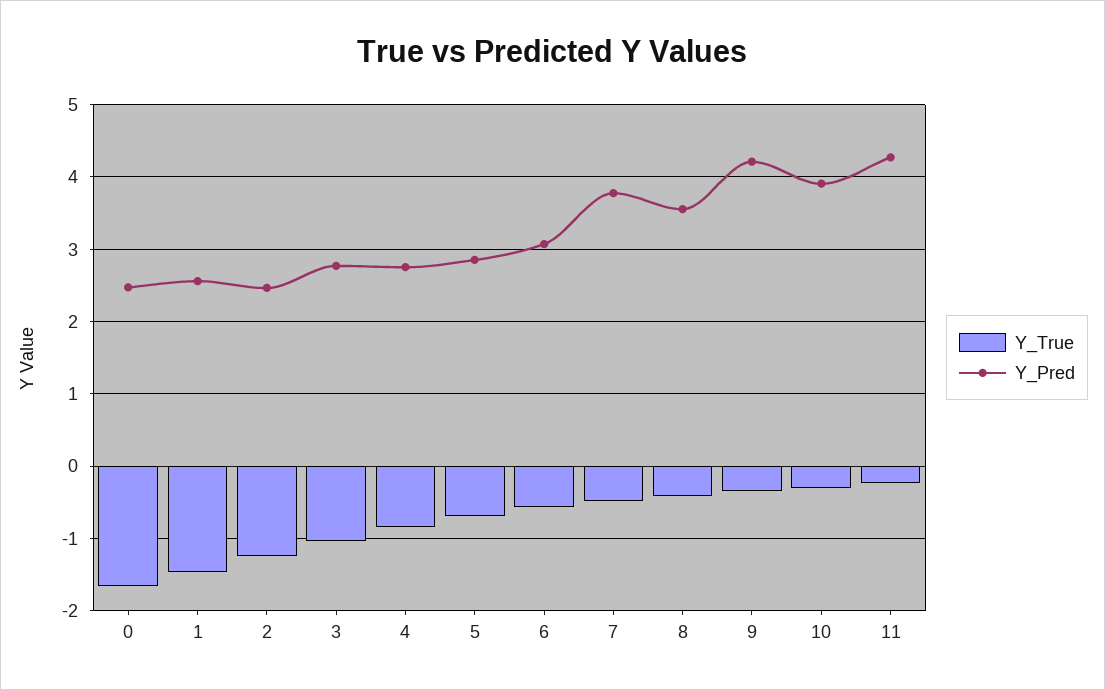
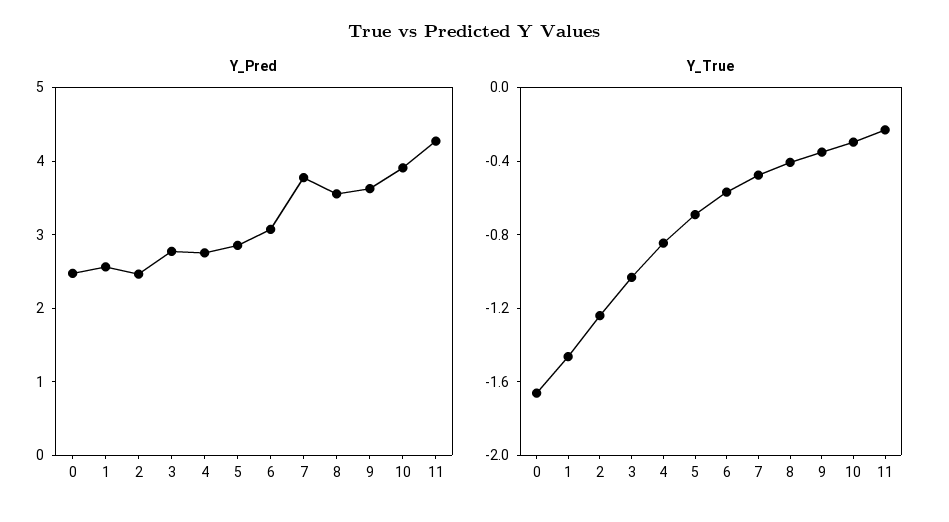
  {
    "Y_True": {
      "0": -1.7,
      "1": -1.5,
      "2": -1.2,
      "3": -1,
      "4": -0.8,
      "5": -0.7,
      "6": -0.6,
      "7": -0.5,
      "8": -0.4,
      "9": -0.4,
      "10": -0.3,
      "11": -0.2
    },
    "Y_Pred": {
      "0": 2.5,
      "1": 2.6,
      "2": 2.5,
      "3": 2.8,
      "4": 2.8,
      "5": 2.9,
      "6": 3.1,
      "7": 3.8,
      "8": 3.6,
-     "9": 4.2,
+     "9": 3.6,
      "10": 3.9,
      "11": 4.3
    }
  }

